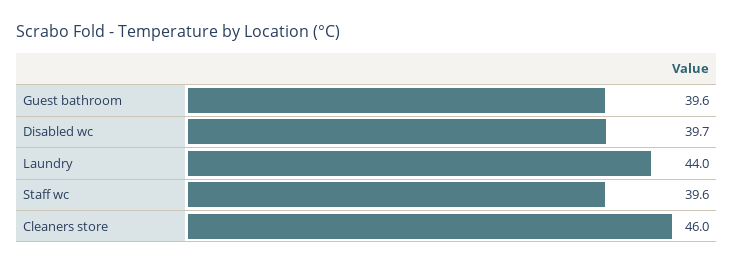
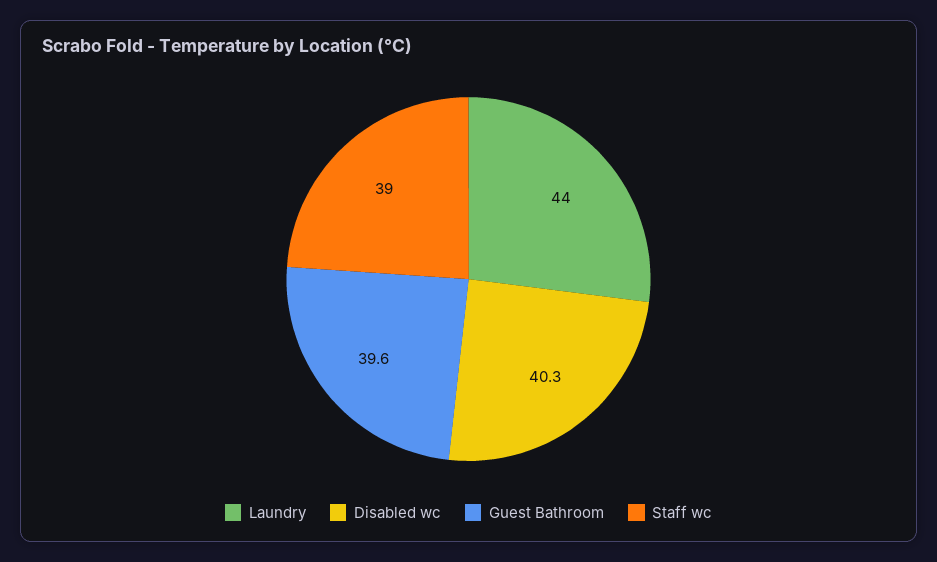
  {
    "Guest bathroom": 39.6,
-   "Disabled wc": 39.7,
+   "Disabled wc": 40.3,
    "Laundry": 44,
-   "Staff wc": 39.6,
+   "Staff wc": 39
-   "Cleaners store": 46
  }

